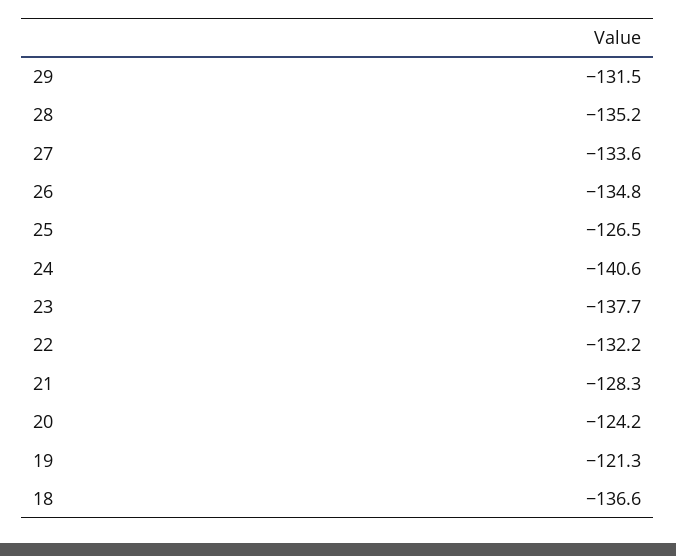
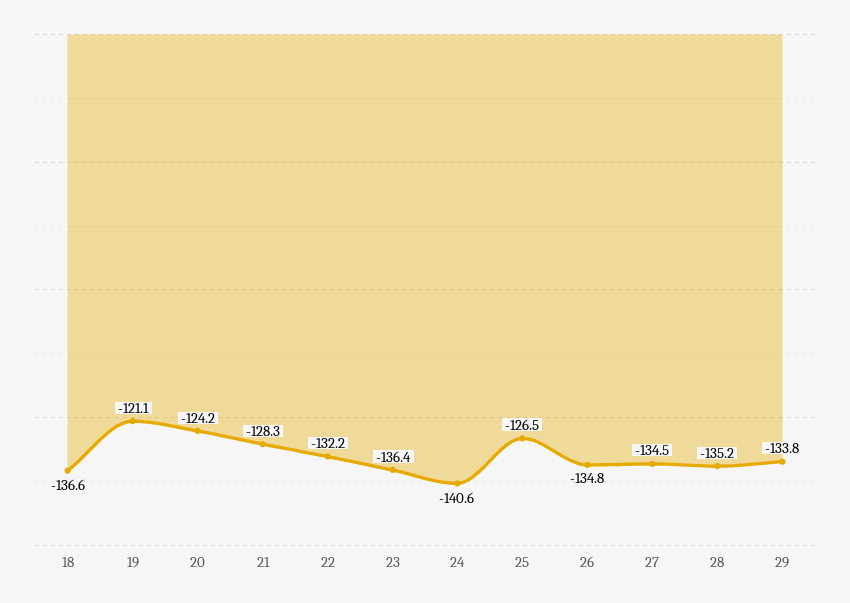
  {
-   "29": -131.5,
+   "29": -133.8,
    "28": -135.2,
-   "27": -133.6,
+   "27": -134.5,
    "26": -134.8,
    "25": -126.5,
    "24": -140.6,
-   "23": -137.7,
+   "23": -136.4,
    "22": -132.2,
    "21": -128.3,
    "20": -124.2,
-   "19": -121.3,
+   "19": -121.1,
    "18": -136.6
  }

